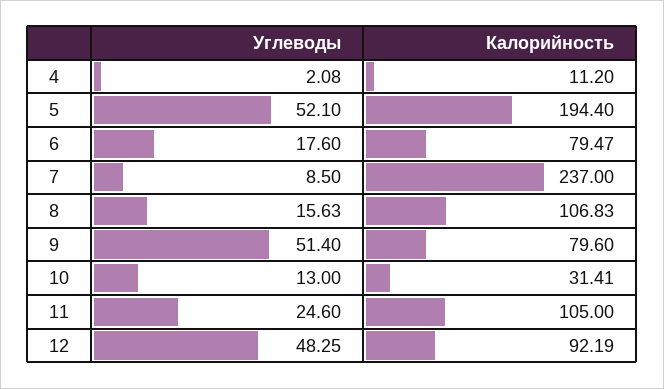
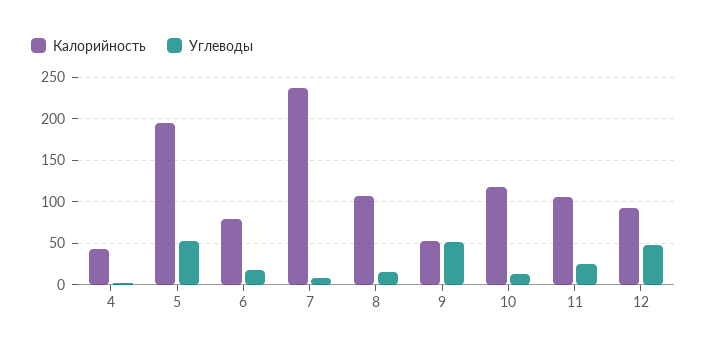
  {
    "Углеводы": {
      "4": 2.08,
      "5": 52.1,
      "6": 17.6,
      "7": 8.5,
      "8": 15.63,
      "9": 51.4,
      "10": 13,
      "11": 24.6,
      "12": 48.25
    },
    "Калорийность": {
-     "4": 11.2,
+     "4": 40,
      "5": 194.4,
      "6": 79.47,
      "7": 237,
      "8": 106.83,
-     "9": 79.6,
+     "9": 50,
-     "10": 31.41,
+     "10": 120,
      "11": 105,
      "12": 92.19
    }
  }

